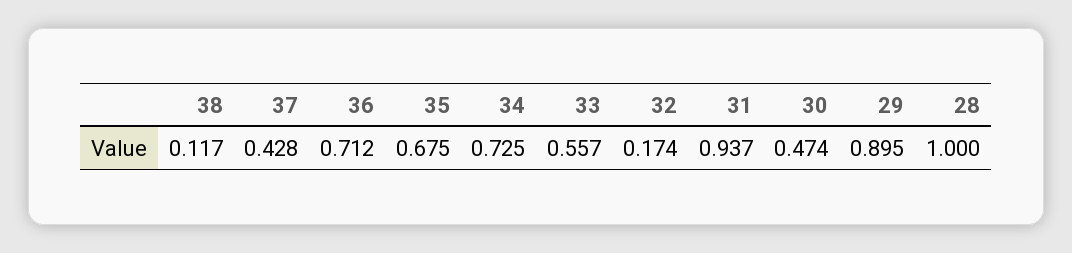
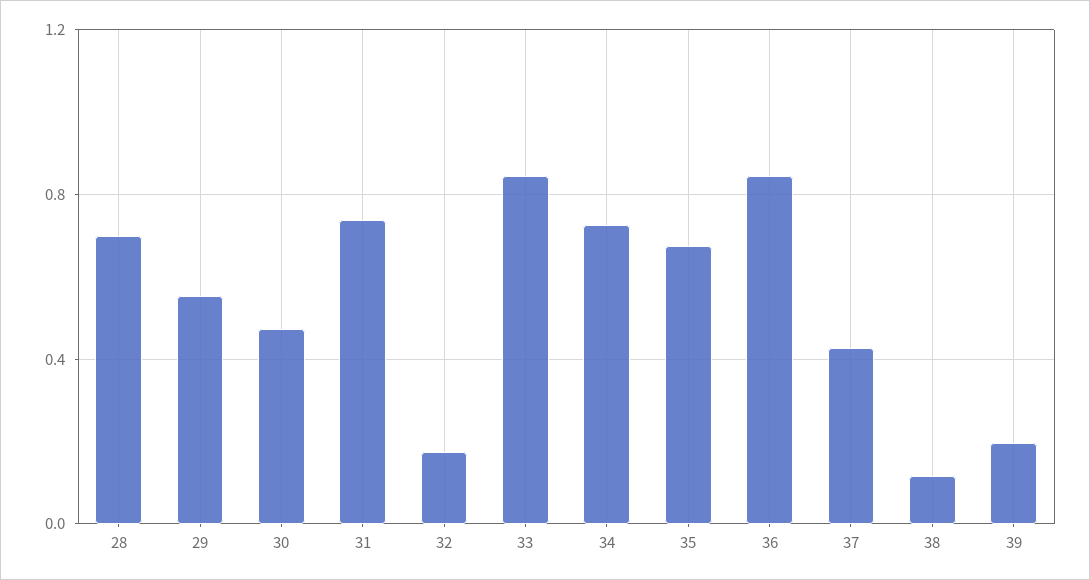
  {
    "38": 0.117,
    "37": 0.428,
-   "36": 0.712,
+   "36": 0.85,
    "35": 0.675,
    "34": 0.725,
-   "33": 0.557,
+   "33": 0.85,
    "32": 0.174,
-   "31": 0.937,
+   "31": 0.75,
    "30": 0.474,
-   "29": 0.895,
+   "29": 0.55,
-   "28": 1
+   "28": 0.7,
+   "39": 0.2
  }

